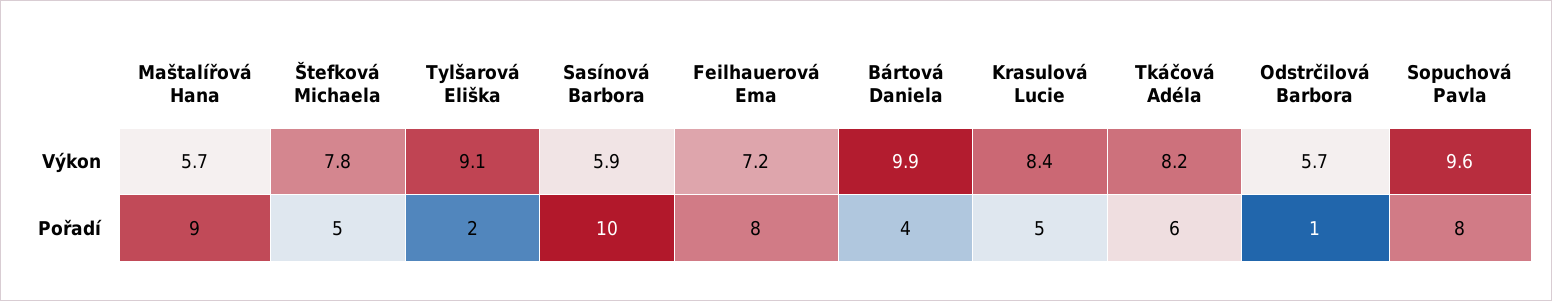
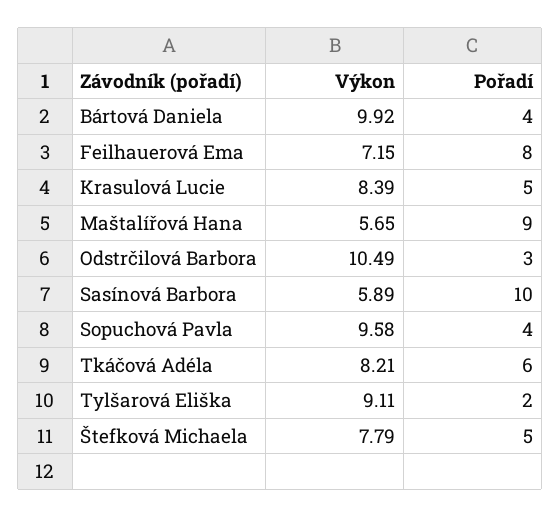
  {
    "Maštalířová Hana": {
      "Výkon": 5.65,
      "Pořadí": 9
    },
    "Štefková Michaela": {
      "Výkon": 7.79,
      "Pořadí": 5
    },
    "Tylšarová Eliška": {
      "Výkon": 9.11,
      "Pořadí": 2
    },
    "Sasínová Barbora": {
      "Výkon": 5.89,
      "Pořadí": 10
    },
    "Feilhauerová Ema": {
      "Výkon": 7.15,
      "Pořadí": 8
    },
    "Bártová Daniela": {
      "Výkon": 9.92,
      "Pořadí": 4
    },
    "Krasulová Lucie": {
      "Výkon": 8.39,
      "Pořadí": 5
    },
    "Tkáčová Adéla": {
      "Výkon": 8.21,
      "Pořadí": 6
    },
    "Odstrčilová Barbora": {
-     "Výkon": 5.7,
+     "Výkon": 10.49,
-     "Pořadí": 1
+     "Pořadí": 3
    },
    "Sopuchová Pavla": {
      "Výkon": 9.58,
-     "Pořadí": 8
+     "Pořadí": 4
    }
  }

